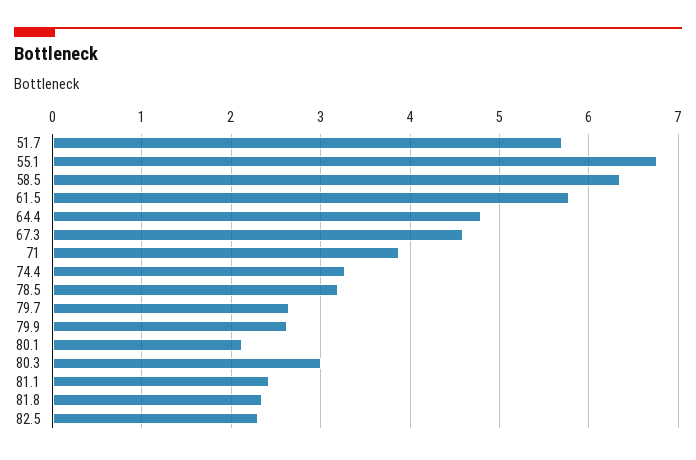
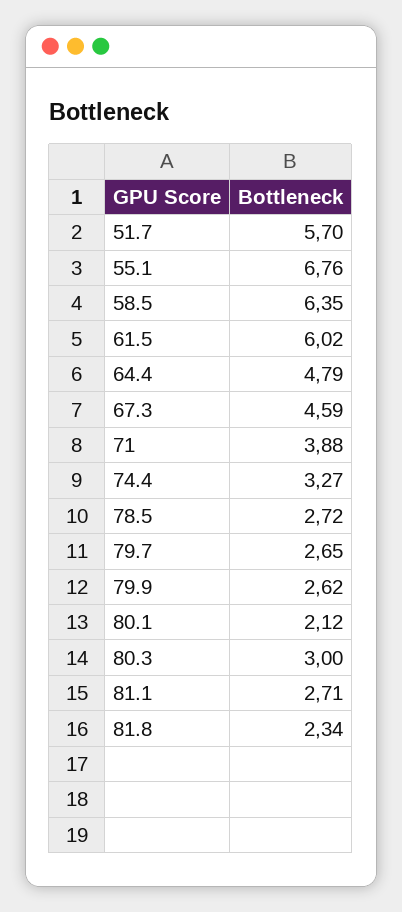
  {
    "51.7": 5.7,
    "55.1": 6.76,
    "58.5": 6.35,
-   "61.5": 5.8,
+   "61.5": 6.02,
    "64.4": 4.79,
    "67.3": 4.59,
    "71": 3.88,
    "74.4": 3.27,
-   "78.5": 3.2,
+   "78.5": 2.72,
    "79.7": 2.65,
    "79.9": 2.62,
    "80.1": 2.12,
    "80.3": 3,
-   "81.1": 2.4,
+   "81.1": 2.71,
-   "81.8": 2.34,
+   "81.8": 2.34
-   "82.5": 2.3
  }

